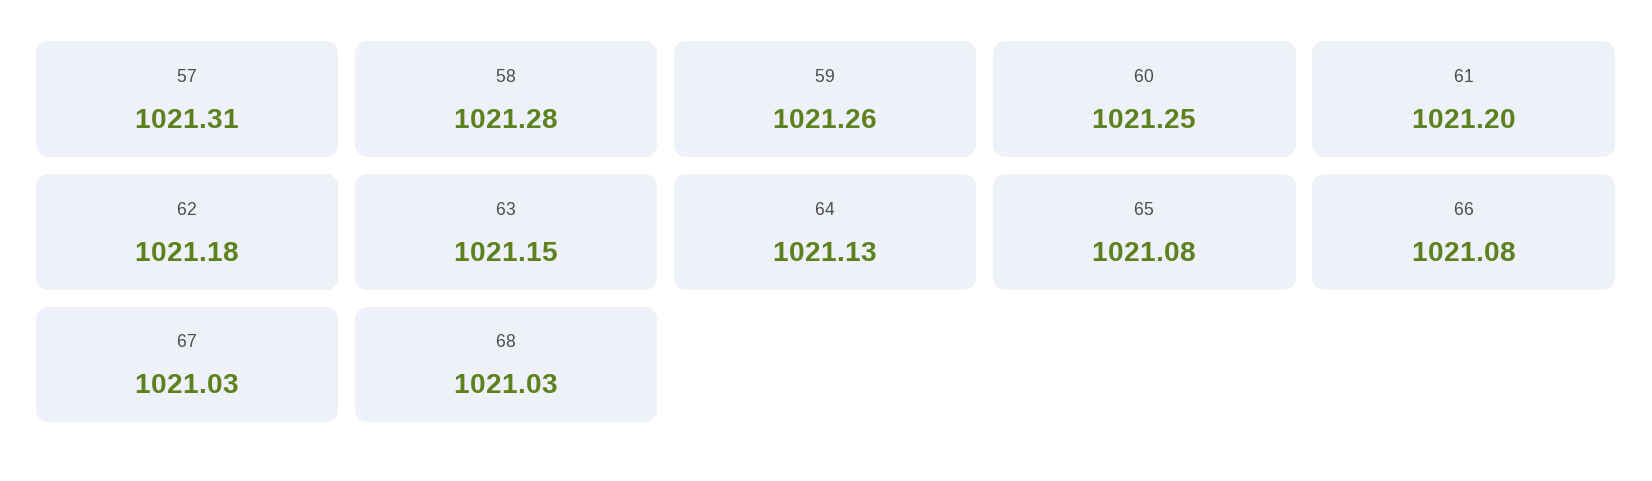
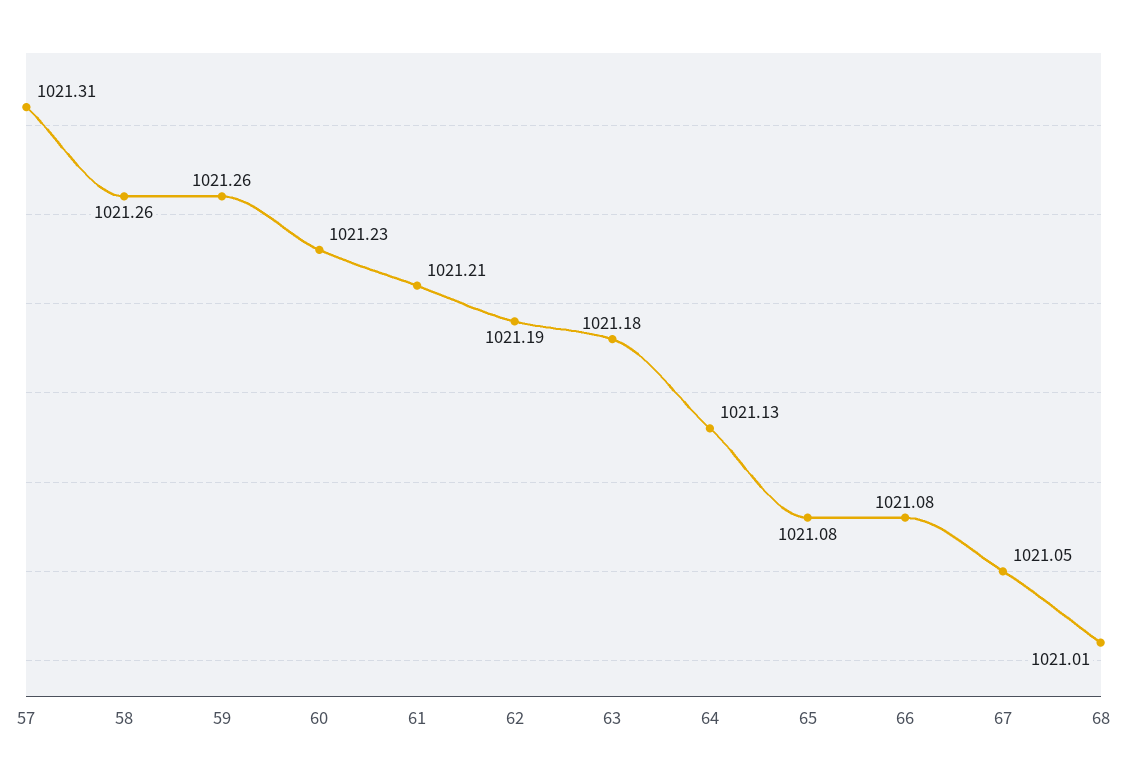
  {
    "57": 1021.31,
-   "58": 1021.28,
+   "58": 1021.26,
    "59": 1021.26,
-   "60": 1021.25,
+   "60": 1021.23,
-   "61": 1021.2,
+   "61": 1021.21,
-   "62": 1021.18,
+   "62": 1021.19,
-   "63": 1021.15,
+   "63": 1021.18,
    "64": 1021.13,
    "65": 1021.08,
    "66": 1021.08,
-   "67": 1021.03,
+   "67": 1021.05,
-   "68": 1021.03
+   "68": 1021.01
  }

